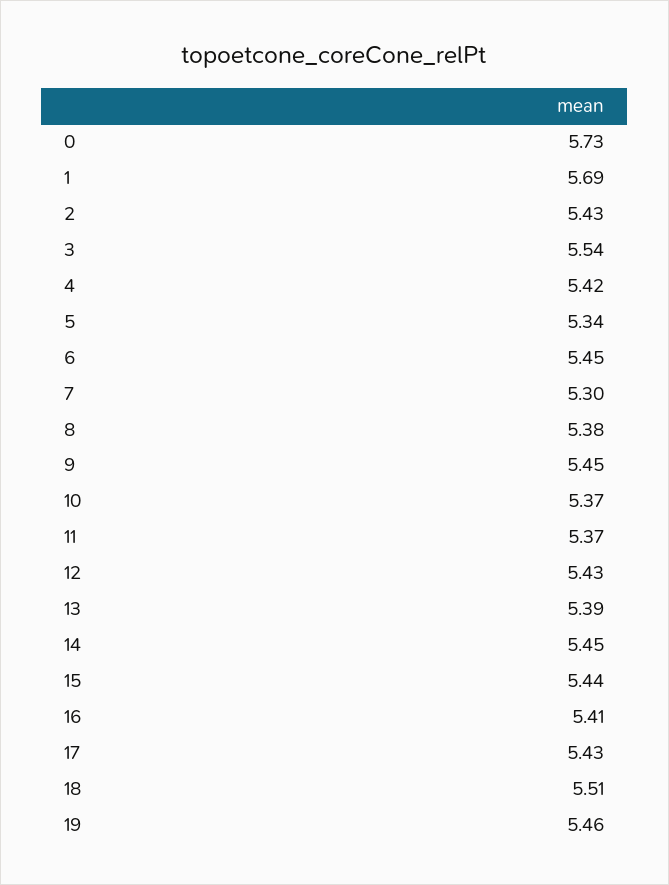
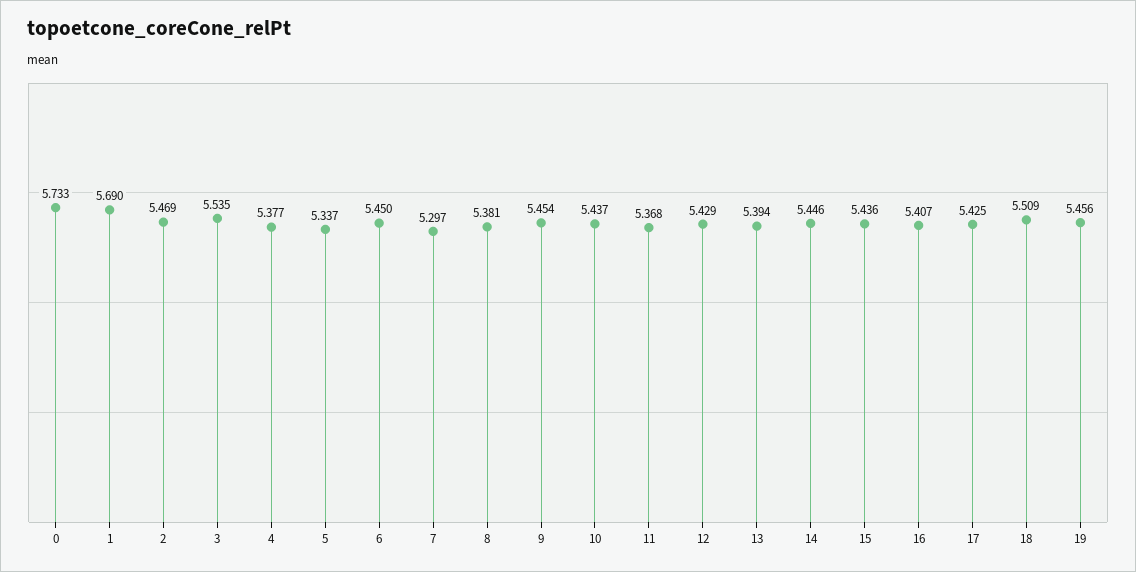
  {
    "0": 5.733,
    "1": 5.69,
-   "2": 5.43,
+   "2": 5.469,
    "3": 5.535,
-   "4": 5.42,
+   "4": 5.377,
    "5": 5.337,
    "6": 5.45,
    "7": 5.297,
    "8": 5.381,
    "9": 5.454,
-   "10": 5.37,
+   "10": 5.437,
    "11": 5.368,
    "12": 5.429,
    "13": 5.394,
    "14": 5.446,
    "15": 5.436,
    "16": 5.407,
    "17": 5.425,
    "18": 5.509,
    "19": 5.456
  }

